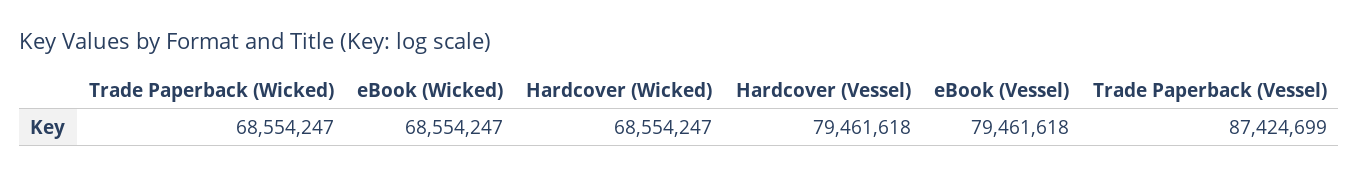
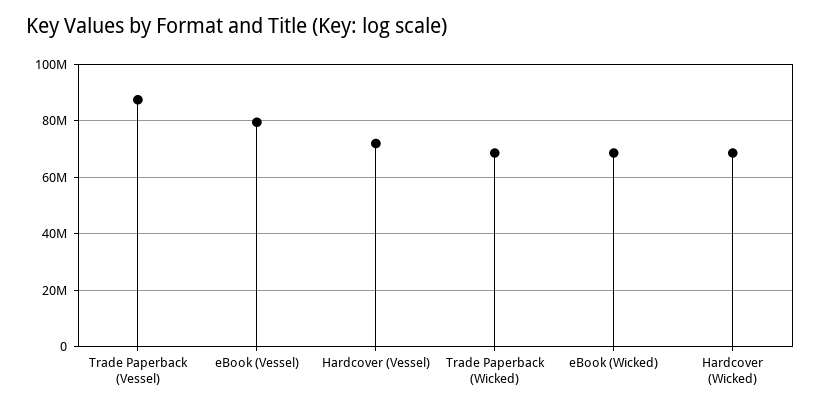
  {
    "Trade Paperback (Wicked)": 68554247,
    "eBook (Wicked)": 68554247,
    "Hardcover (Wicked)": 68554247,
-   "Hardcover (Vessel)": 79461618,
+   "Hardcover (Vessel)": 72500000,
    "eBook (Vessel)": 79461618,
    "Trade Paperback (Vessel)": 87424699
  }

